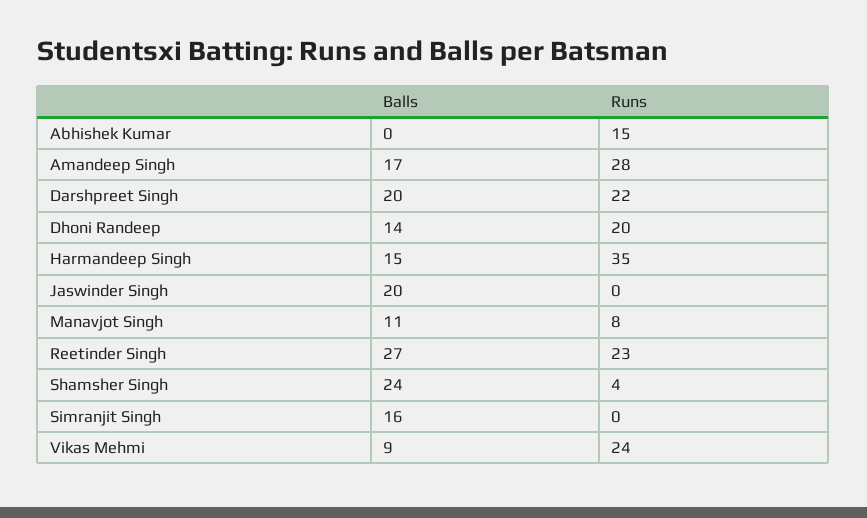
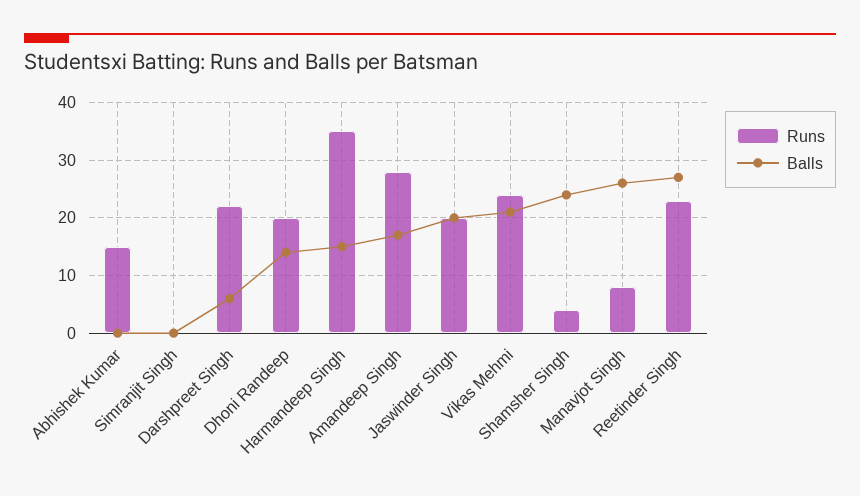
  {
    "Balls": {
      "Abhishek Kumar": 0,
      "Amandeep Singh": 17,
-     "Darshpreet Singh": 20,
+     "Darshpreet Singh": 5,
      "Dhoni Randeep": 14,
      "Harmandeep Singh": 15,
      "Jaswinder Singh": 20,
-     "Manavjot Singh": 11,
+     "Manavjot Singh": 25,
      "Reetinder Singh": 27,
      "Shamsher Singh": 24,
-     "Simranjit Singh": 16,
+     "Simranjit Singh": 0,
-     "Vikas Mehmi": 9
+     "Vikas Mehmi": 20
    },
    "Runs": {
      "Abhishek Kumar": 15,
      "Amandeep Singh": 28,
      "Darshpreet Singh": 22,
      "Dhoni Randeep": 20,
      "Harmandeep Singh": 35,
-     "Jaswinder Singh": 0,
+     "Jaswinder Singh": 20,
      "Manavjot Singh": 8,
      "Reetinder Singh": 23,
      "Shamsher Singh": 4,
      "Simranjit Singh": 0,
      "Vikas Mehmi": 24
    }
  }

